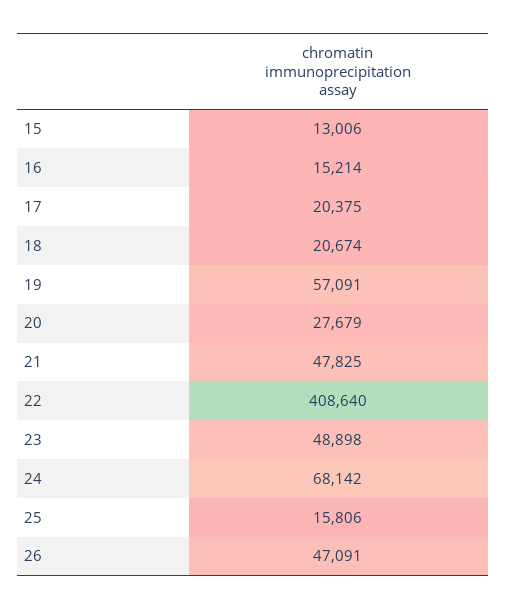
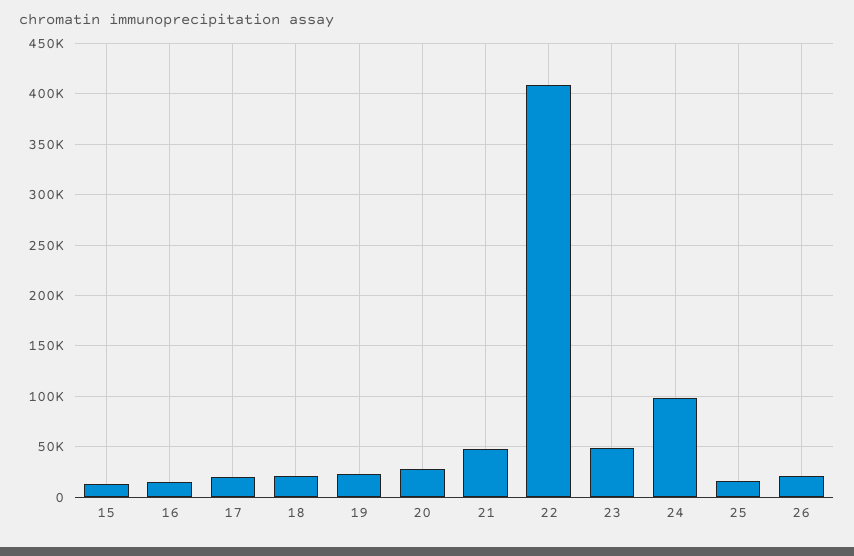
  {
    "15": 13006,
    "16": 15214,
    "17": 20375,
    "18": 20674,
-   "19": 57091,
+   "19": 20000,
    "20": 27679,
    "21": 47825,
    "22": 408640,
    "23": 48898,
-   "24": 68142,
+   "24": 100000,
    "25": 15806,
-   "26": 47091
+   "26": 20000
  }

